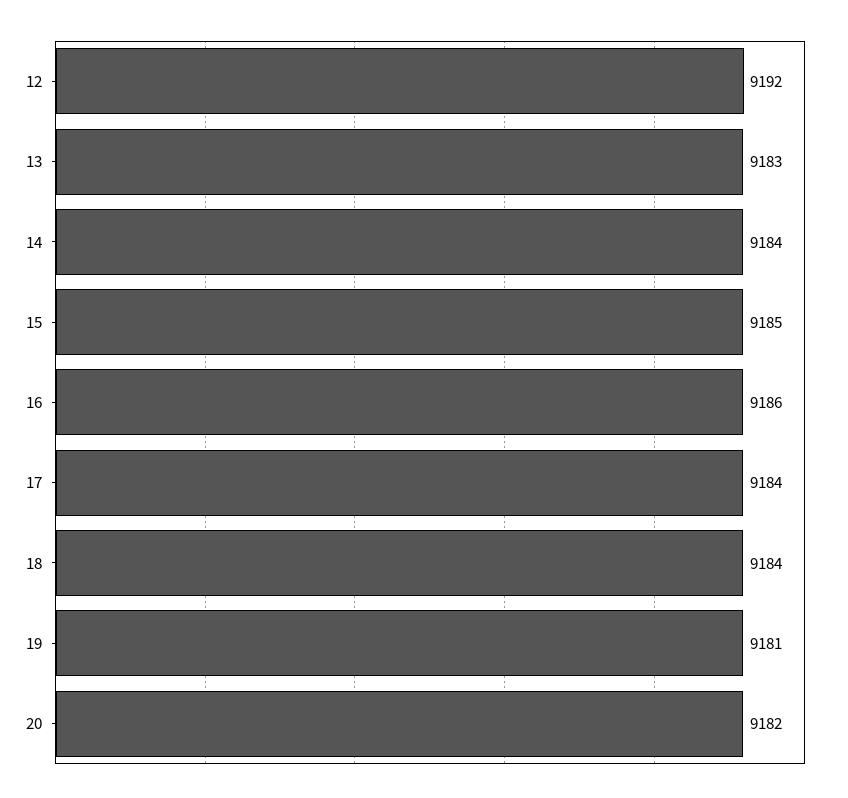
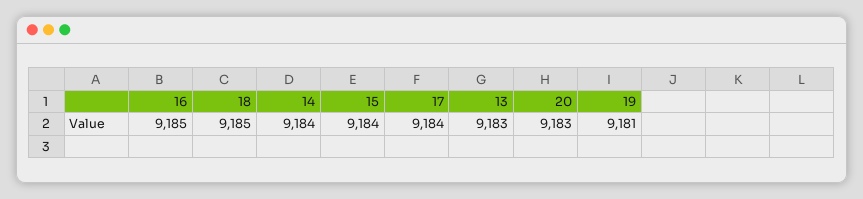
  {
-   "12": 9192,
    "13": 9183,
    "14": 9184,
-   "15": 9185,
+   "15": 9184,
-   "16": 9186,
+   "16": 9185,
    "17": 9184,
-   "18": 9184,
+   "18": 9185,
    "19": 9181,
-   "20": 9182
+   "20": 9183
  }

